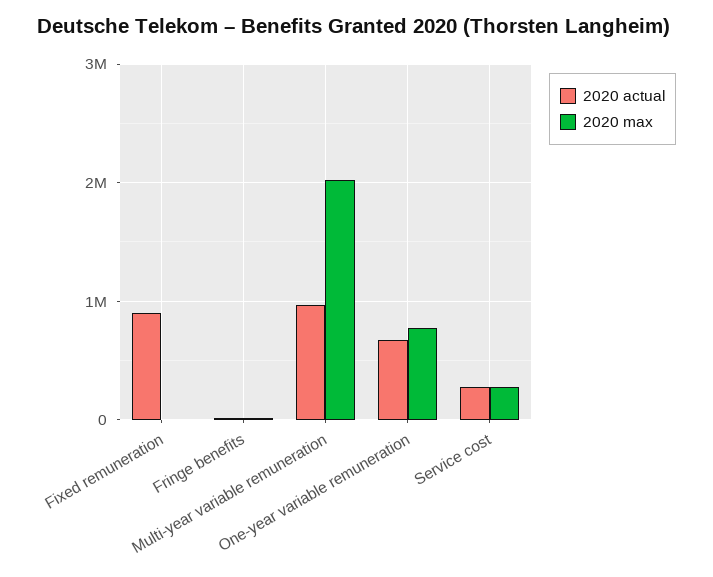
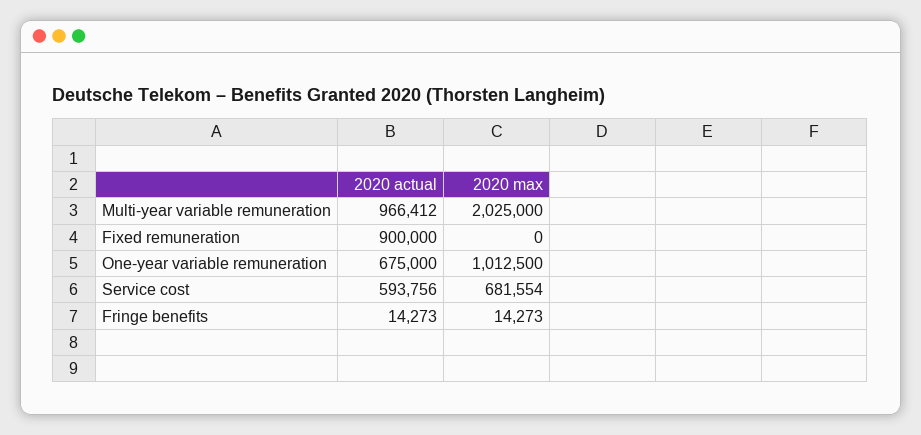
  {
    "2020 actual": {
      "Fixed remuneration": 900000,
      "Fringe benefits": 14273,
      "Multi-year variable remuneration": 966412,
      "One-year variable remuneration": 675000,
-     "Service cost": 300000
+     "Service cost": 593756
    },
    "2020 max": {
      "Fixed remuneration": 0,
      "Fringe benefits": 14273,
      "Multi-year variable remuneration": 2025000,
-     "One-year variable remuneration": 800000,
+     "One-year variable remuneration": 1012500,
-     "Service cost": 300000
+     "Service cost": 681554
    }
  }

